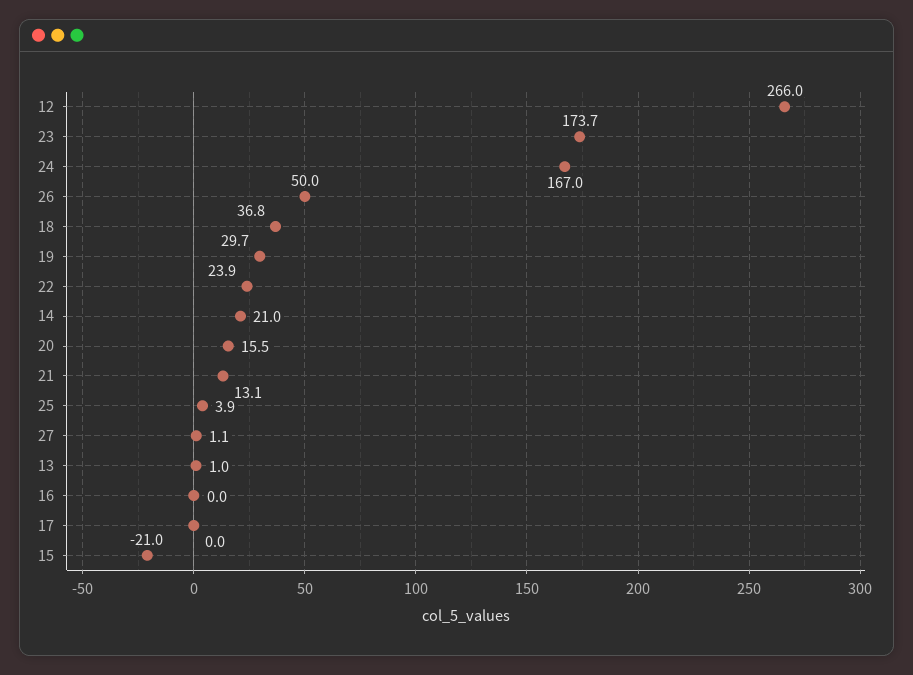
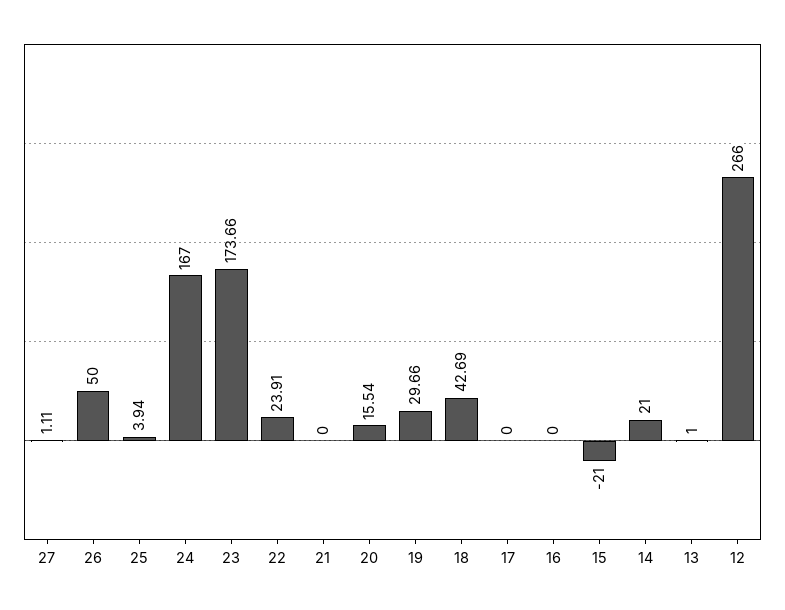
  {
    "12": 266,
    "23": 173.66,
    "24": 167,
    "26": 50,
-   "18": 36.8,
+   "18": 42.69,
    "19": 29.66,
    "22": 23.91,
    "14": 21,
    "20": 15.54,
-   "21": 13.1,
+   "21": 0,
    "25": 3.94,
    "27": 1.11,
    "13": 1,
    "16": 0,
    "17": 0,
    "15": -21
  }

